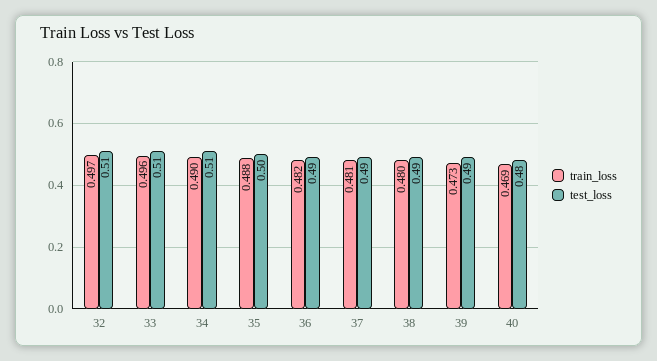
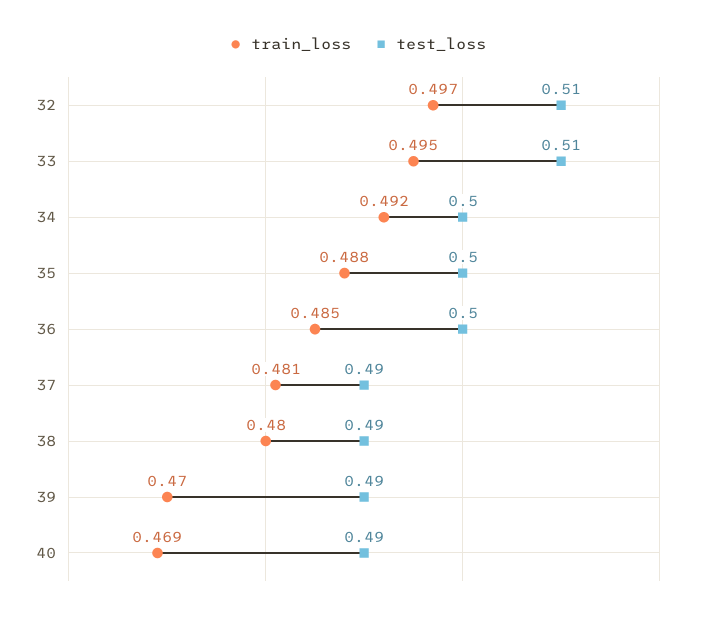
  {
    "train_loss": {
      "32": 0.497,
-     "33": 0.496,
+     "33": 0.495,
-     "34": 0.49,
+     "34": 0.492,
      "35": 0.488,
-     "36": 0.482,
+     "36": 0.485,
      "37": 0.481,
      "38": 0.48,
-     "39": 0.473,
+     "39": 0.47,
      "40": 0.469
    },
    "test_loss": {
      "32": 0.51,
      "33": 0.51,
-     "34": 0.51,
+     "34": 0.5,
      "35": 0.5,
-     "36": 0.49,
+     "36": 0.5,
      "37": 0.49,
      "38": 0.49,
      "39": 0.49,
-     "40": 0.48
+     "40": 0.49
    }
  }

